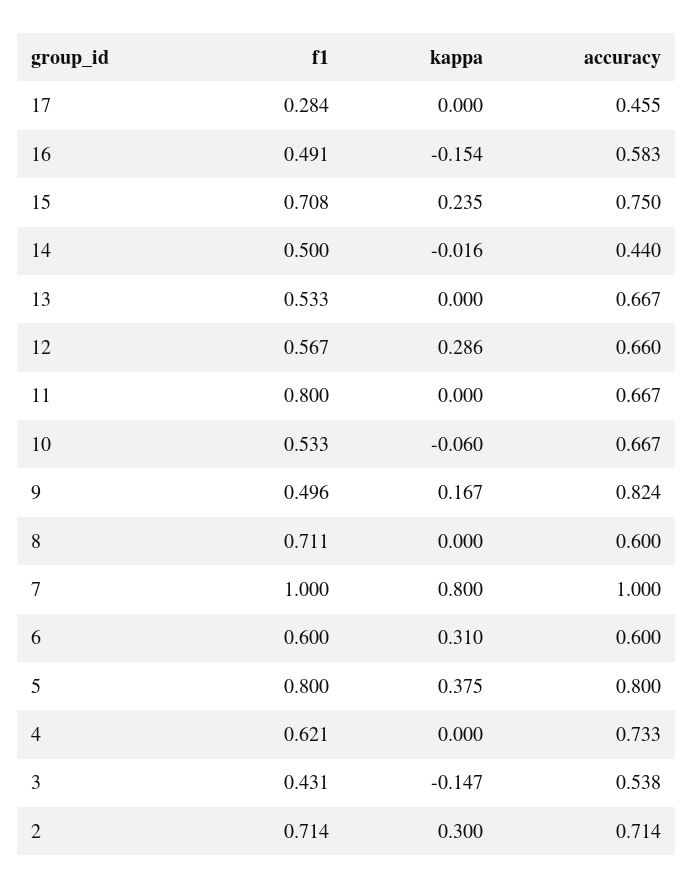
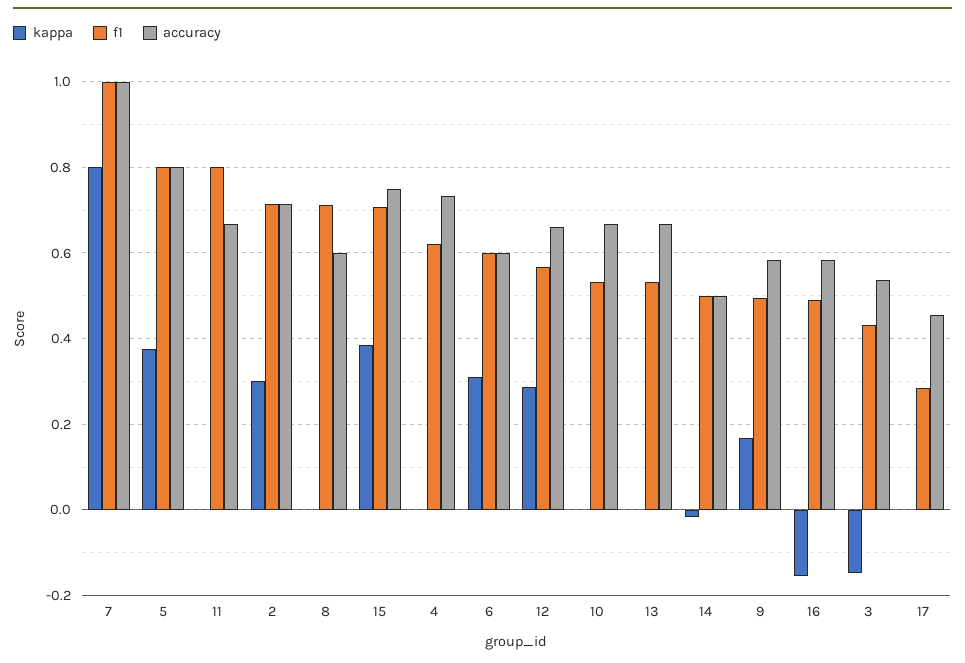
  {
    "f1": {
      "17": 0.284,
      "16": 0.491,
      "15": 0.708,
      "14": 0.5,
      "13": 0.533,
      "12": 0.567,
      "11": 0.8,
      "10": 0.533,
      "9": 0.496,
      "8": 0.711,
      "7": 1,
      "6": 0.6,
      "5": 0.8,
      "4": 0.621,
      "3": 0.431,
      "2": 0.714
    },
    "kappa": {
      "17": 0,
      "16": -0.154,
-     "15": 0.235,
+     "15": 0.38,
      "14": -0.016,
      "13": 0,
      "12": 0.286,
      "11": 0,
-     "10": -0.06,
+     "10": 0,
      "9": 0.167,
      "8": 0,
      "7": 0.8,
      "6": 0.31,
      "5": 0.375,
      "4": 0,
      "3": -0.147,
      "2": 0.3
    },
    "accuracy": {
      "17": 0.455,
      "16": 0.583,
      "15": 0.75,
-     "14": 0.44,
+     "14": 0.5,
      "13": 0.667,
      "12": 0.66,
      "11": 0.667,
      "10": 0.667,
-     "9": 0.824,
+     "9": 0.58,
      "8": 0.6,
      "7": 1,
      "6": 0.6,
      "5": 0.8,
      "4": 0.733,
      "3": 0.538,
      "2": 0.714
    }
  }

